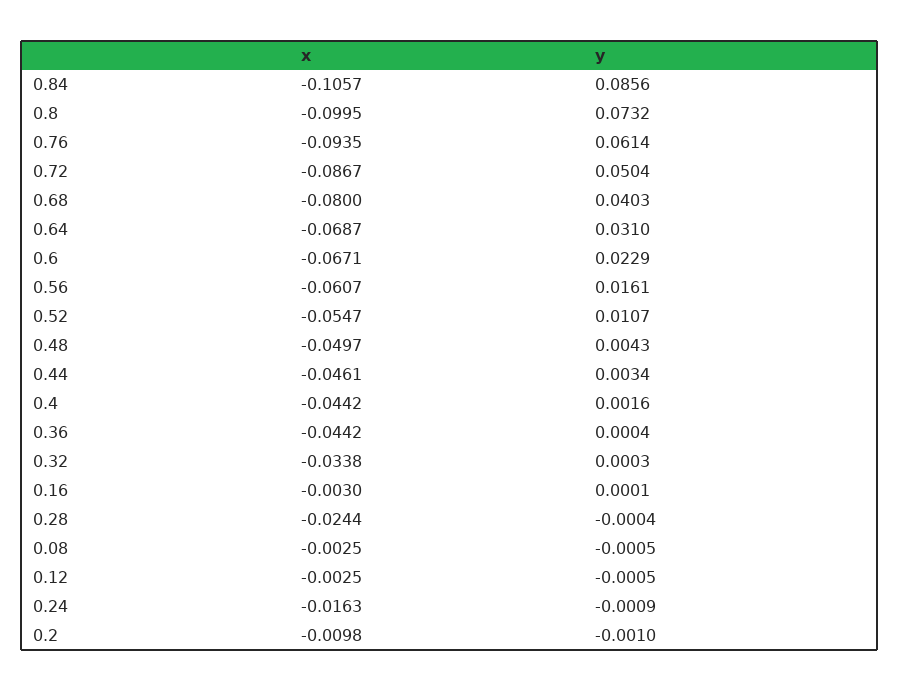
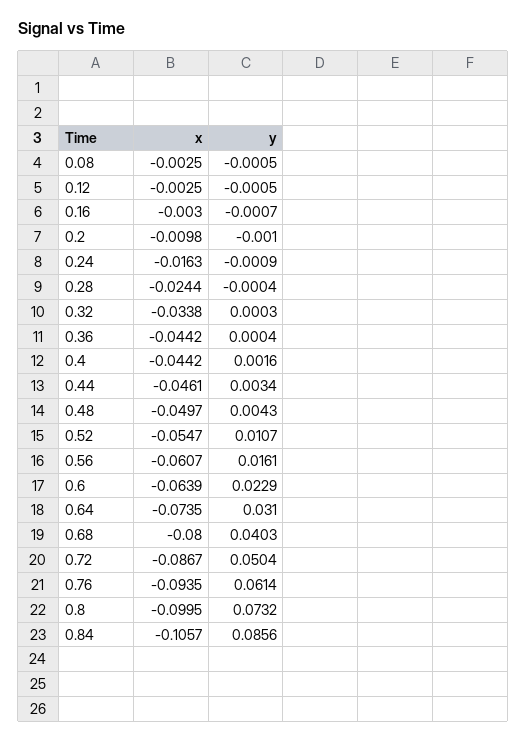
  {
    "x": {
      "0.84": -0.1057,
      "0.8": -0.0995,
      "0.76": -0.0935,
      "0.72": -0.0867,
      "0.68": -0.08,
-     "0.64": -0.0687,
+     "0.64": -0.0735,
-     "0.6": -0.0671,
+     "0.6": -0.0639,
      "0.56": -0.0607,
      "0.52": -0.0547,
      "0.48": -0.0497,
      "0.44": -0.0461,
      "0.4": -0.0442,
      "0.36": -0.0442,
      "0.32": -0.0338,
      "0.16": -0.003,
      "0.28": -0.0244,
      "0.08": -0.0025,
      "0.12": -0.0025,
      "0.24": -0.0163,
      "0.2": -0.0098
    },
    "y": {
      "0.84": 0.0856,
      "0.8": 0.0732,
      "0.76": 0.0614,
      "0.72": 0.0504,
      "0.68": 0.0403,
      "0.64": 0.031,
      "0.6": 0.0229,
      "0.56": 0.0161,
      "0.52": 0.0107,
      "0.48": 0.0043,
      "0.44": 0.0034,
      "0.4": 0.0016,
      "0.36": 0.0004,
      "0.32": 0.0003,
-     "0.16": 0.0001,
+     "0.16": -0.0007,
      "0.28": -0.0004,
      "0.08": -0.0005,
      "0.12": -0.0005,
      "0.24": -0.0009,
      "0.2": -0.001
    }
  }

